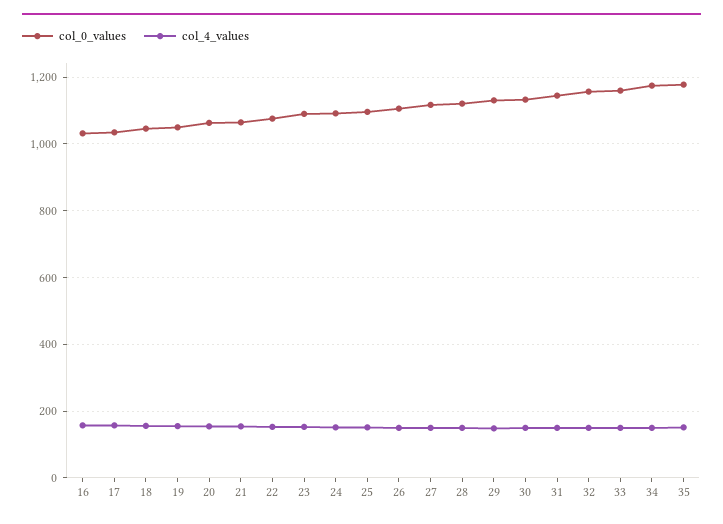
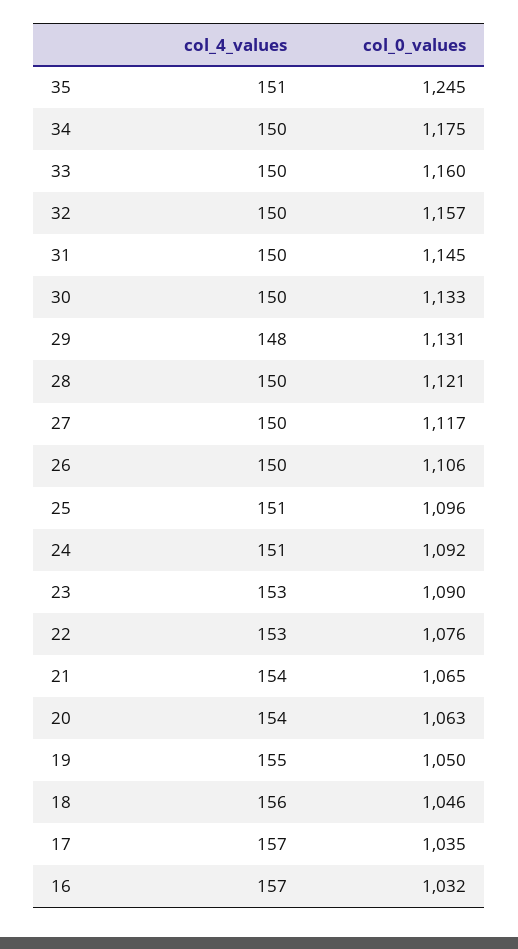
  {
    "col_0_values": {
      "16": 1032,
      "17": 1035,
      "18": 1046,
      "19": 1050,
      "20": 1063,
      "21": 1065,
      "22": 1076,
      "23": 1090,
      "24": 1092,
      "25": 1096,
      "26": 1106,
      "27": 1117,
      "28": 1121,
      "29": 1131,
      "30": 1133,
      "31": 1145,
      "32": 1157,
      "33": 1160,
      "34": 1175,
-     "35": 1180
+     "35": 1245
    },
    "col_4_values": {
      "16": 157,
      "17": 157,
      "18": 156,
      "19": 155,
      "20": 154,
      "21": 154,
      "22": 153,
      "23": 153,
      "24": 151,
      "25": 151,
      "26": 150,
      "27": 150,
      "28": 150,
      "29": 148,
      "30": 150,
      "31": 150,
      "32": 150,
      "33": 150,
      "34": 150,
      "35": 151
    }
  }

